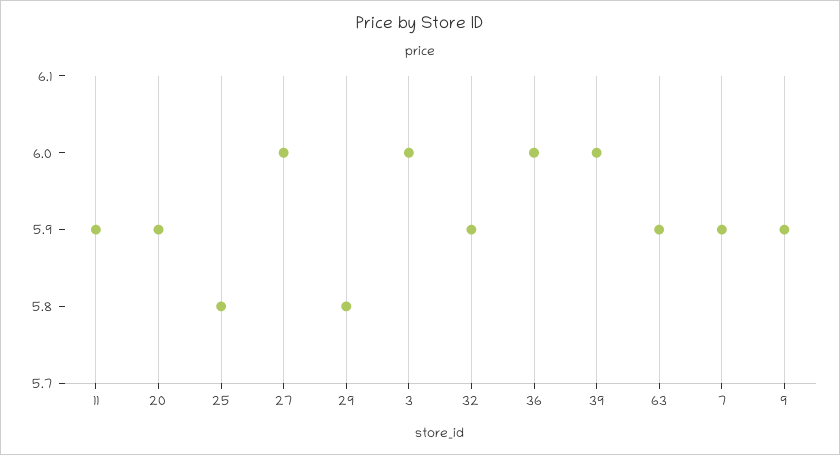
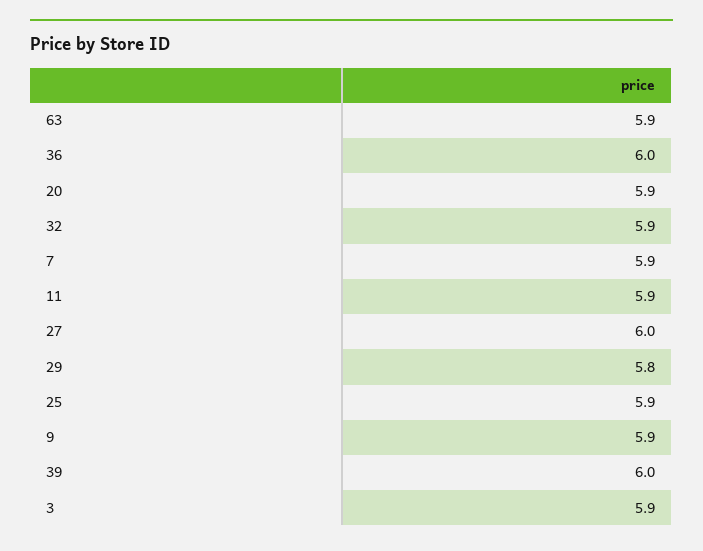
  {
    "11": 5.9,
    "20": 5.9,
-   "25": 5.8,
+   "25": 5.9,
    "27": 6,
    "29": 5.8,
-   "3": 6,
+   "3": 5.9,
    "32": 5.9,
    "36": 6,
    "39": 6,
    "63": 5.9,
    "7": 5.9,
    "9": 5.9
  }

